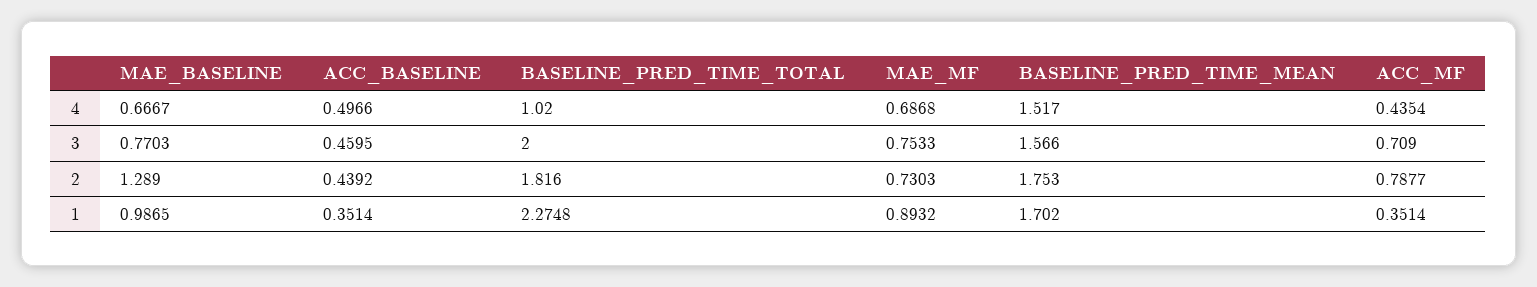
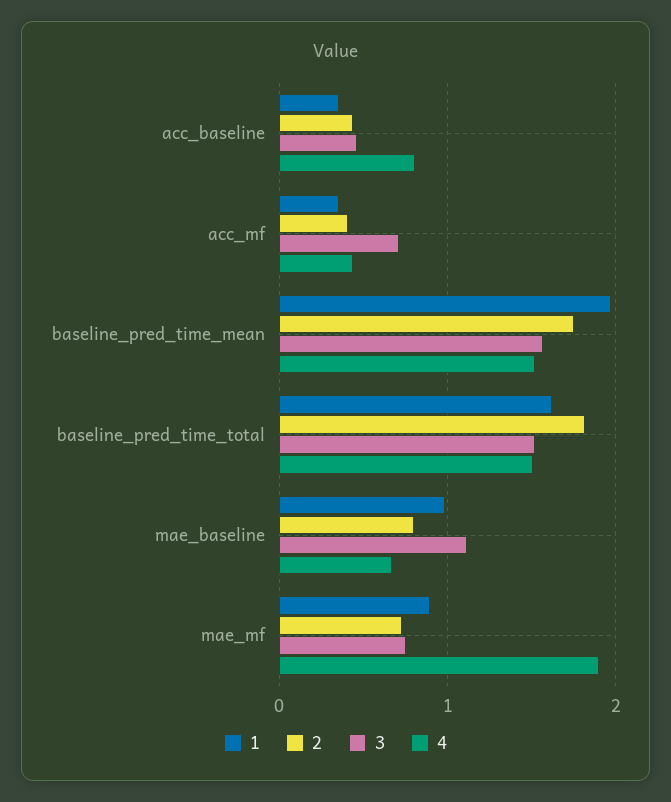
  {
    "4": {
      "MAE_BASELINE": 0.6667,
-     "ACC_BASELINE": 0.4966,
+     "ACC_BASELINE": 0.8,
-     "BASELINE_PRED_TIME_TOTAL": 1.02,
+     "BASELINE_PRED_TIME_TOTAL": 1.5,
-     "MAE_MF": 0.6868,
+     "MAE_MF": 1.9,
      "BASELINE_PRED_TIME_MEAN": 1.517,
      "ACC_MF": 0.4354
    },
    "3": {
-     "MAE_BASELINE": 0.7703,
+     "MAE_BASELINE": 1.1,
      "ACC_BASELINE": 0.4595,
-     "BASELINE_PRED_TIME_TOTAL": 2,
+     "BASELINE_PRED_TIME_TOTAL": 1.5,
      "MAE_MF": 0.7533,
      "BASELINE_PRED_TIME_MEAN": 1.566,
      "ACC_MF": 0.709
    },
    "2": {
-     "MAE_BASELINE": 1.289,
+     "MAE_BASELINE": 0.8,
      "ACC_BASELINE": 0.4392,
      "BASELINE_PRED_TIME_TOTAL": 1.816,
      "MAE_MF": 0.7303,
      "BASELINE_PRED_TIME_MEAN": 1.753,
-     "ACC_MF": 0.7877
+     "ACC_MF": 0.4
    },
    "1": {
      "MAE_BASELINE": 0.9865,
      "ACC_BASELINE": 0.3514,
-     "BASELINE_PRED_TIME_TOTAL": 2.2748,
+     "BASELINE_PRED_TIME_TOTAL": 1.6,
      "MAE_MF": 0.8932,
-     "BASELINE_PRED_TIME_MEAN": 1.702,
+     "BASELINE_PRED_TIME_MEAN": 2,
      "ACC_MF": 0.3514
    }
  }

